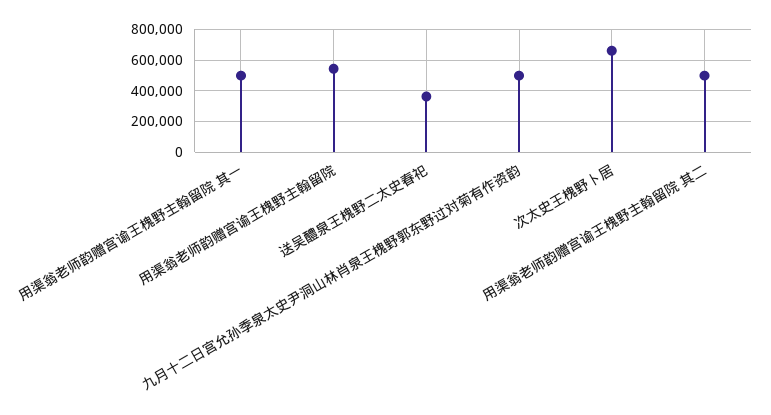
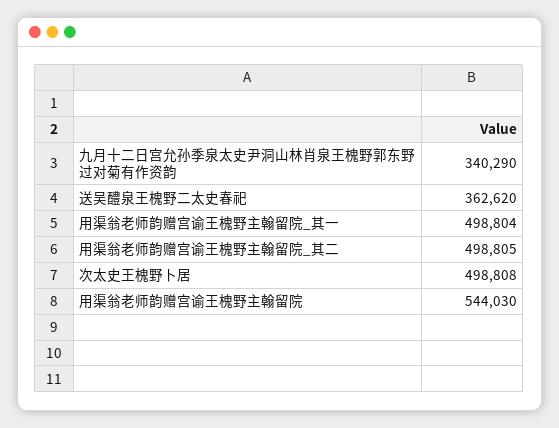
  {
    "用渠翁老师韵赠宫谕王槐野主翰留院 其一": 498804,
    "用渠翁老师韵赠宫谕王槐野主翰留院": 544030,
    "送吴醴泉王槐野二太史春祀": 362620,
-   "九月十二日宫允孙季泉太史尹洞山林肖泉王槐野郭东野过对菊有作资韵": 500000,
+   "九月十二日宫允孙季泉太史尹洞山林肖泉王槐野郭东野过对菊有作资韵": 340290,
-   "次太史王槐野卜居": 650000,
+   "次太史王槐野卜居": 498808,
    "用渠翁老师韵赠宫谕王槐野主翰留院 其二": 498805
  }

